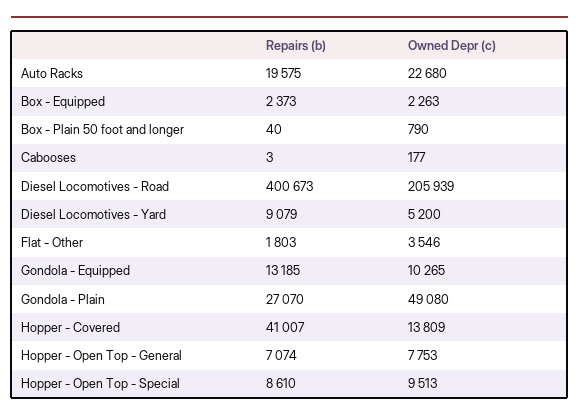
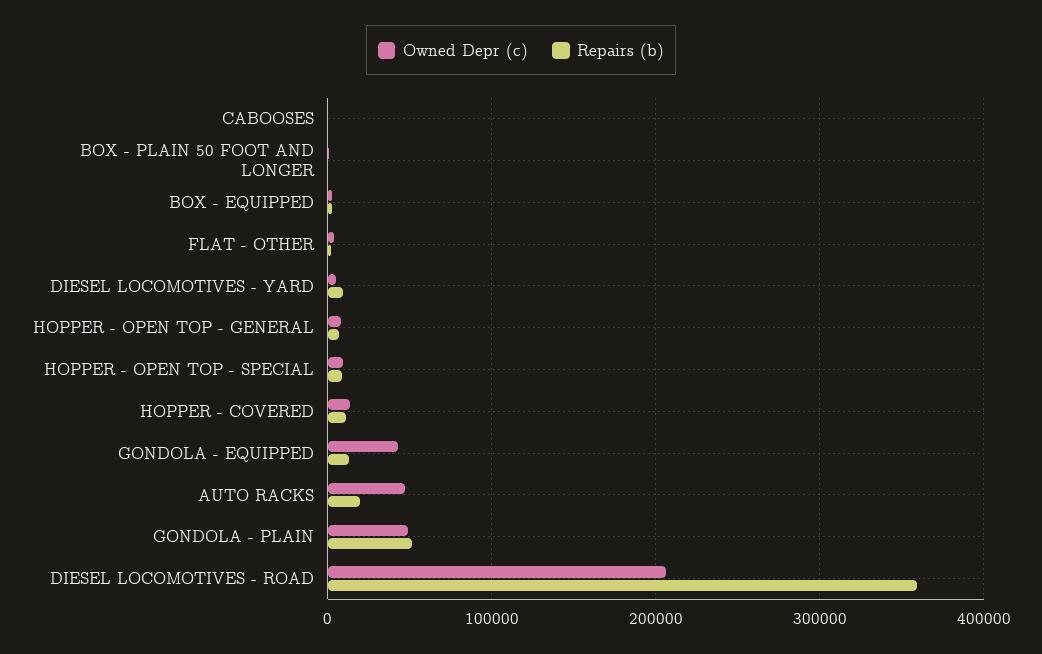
  {
    "Repairs (b)": {
      "Auto Racks": 19575,
      "Box - Equipped": 2373,
      "Box - Plain 50 foot and longer": 40,
      "Cabooses": 3,
-     "Diesel Locomotives - Road": 400673,
+     "Diesel Locomotives - Road": 360000,
      "Diesel Locomotives - Yard": 9079,
      "Flat - Other": 1803,
      "Gondola - Equipped": 13185,
-     "Gondola - Plain": 27070,
+     "Gondola - Plain": 50000,
-     "Hopper - Covered": 41007,
+     "Hopper - Covered": 10000,
      "Hopper - Open Top - General": 7074,
      "Hopper - Open Top - Special": 8610
    },
    "Owned Depr (c)": {
-     "Auto Racks": 22680,
+     "Auto Racks": 50000,
      "Box - Equipped": 2263,
      "Box - Plain 50 foot and longer": 790,
      "Cabooses": 177,
      "Diesel Locomotives - Road": 205939,
      "Diesel Locomotives - Yard": 5200,
      "Flat - Other": 3546,
-     "Gondola - Equipped": 10265,
+     "Gondola - Equipped": 40000,
      "Gondola - Plain": 49080,
      "Hopper - Covered": 13809,
      "Hopper - Open Top - General": 7753,
      "Hopper - Open Top - Special": 9513
    }
  }

